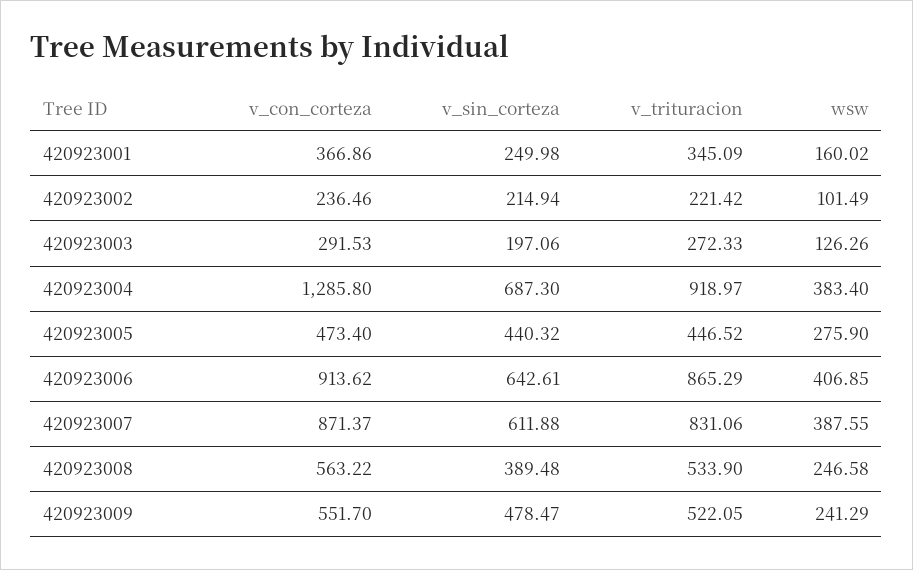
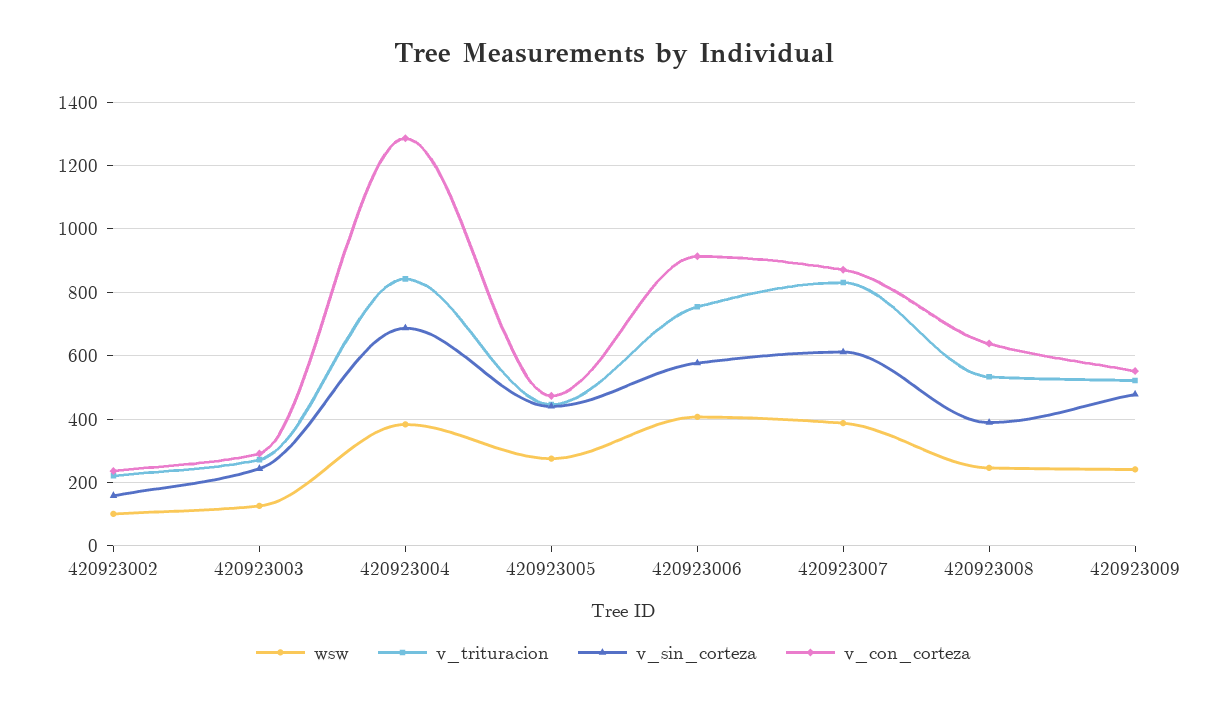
  {
    "v_con_corteza": {
-     "420923001": 366.86,
      "420923002": 236.46,
      "420923003": 291.53,
      "420923004": 1285.8,
      "420923005": 473.4,
      "420923006": 913.62,
      "420923007": 871.37,
-     "420923008": 563.22,
+     "420923008": 640,
      "420923009": 551.7
    },
    "v_sin_corteza": {
-     "420923001": 249.98,
-     "420923002": 214.94,
+     "420923002": 160,
-     "420923003": 197.06,
+     "420923003": 240,
      "420923004": 687.3,
      "420923005": 440.32,
-     "420923006": 642.61,
+     "420923006": 580,
      "420923007": 611.88,
      "420923008": 389.48,
      "420923009": 478.47
    },
    "v_trituracion": {
-     "420923001": 345.09,
      "420923002": 221.42,
      "420923003": 272.33,
-     "420923004": 918.97,
+     "420923004": 840,
      "420923005": 446.52,
-     "420923006": 865.29,
+     "420923006": 760,
      "420923007": 831.06,
      "420923008": 533.9,
      "420923009": 522.05
    },
    "wsw": {
-     "420923001": 160.02,
      "420923002": 101.49,
      "420923003": 126.26,
      "420923004": 383.4,
      "420923005": 275.9,
      "420923006": 406.85,
      "420923007": 387.55,
      "420923008": 246.58,
      "420923009": 241.29
    }
  }

